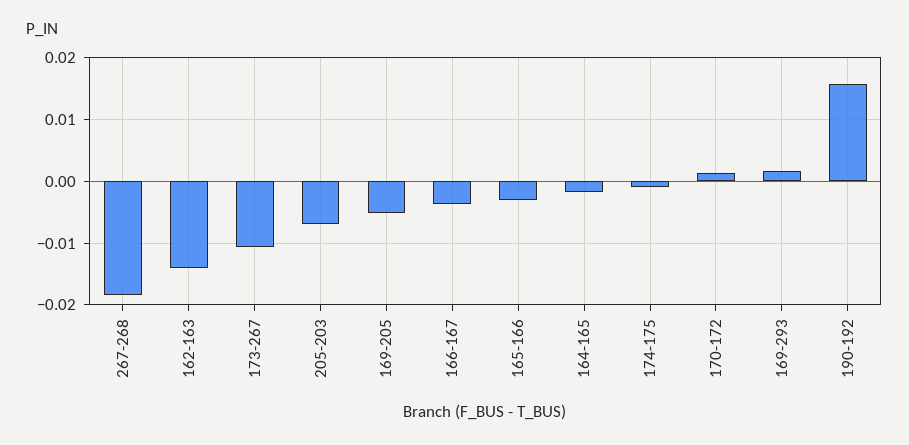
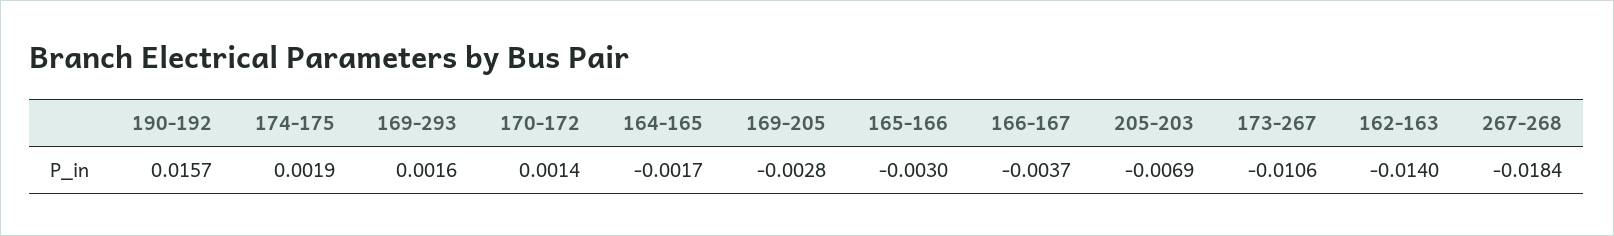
  {
    "267-268": -0.0184,
    "162-163": -0.014,
    "173-267": -0.0106,
    "205-203": -0.0069,
-   "169-205": -0.005,
+   "169-205": -0.0028,
    "166-167": -0.0037,
    "165-166": -0.003,
    "164-165": -0.0017,
-   "174-175": -0.001,
+   "174-175": 0.0019,
    "170-172": 0.0014,
    "169-293": 0.0016,
    "190-192": 0.0157
  }

